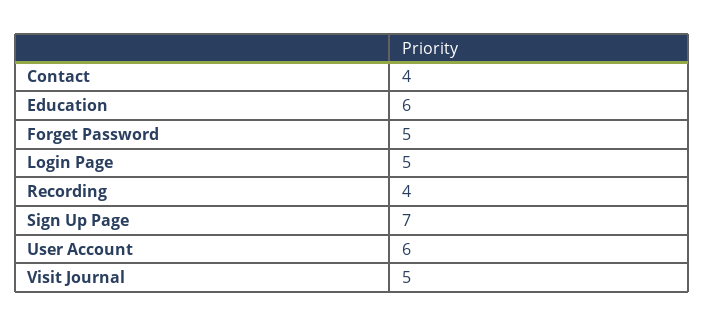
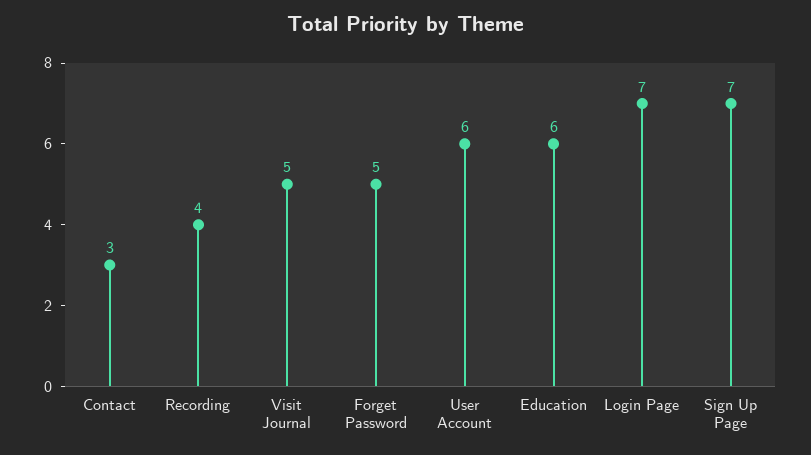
  {
-   "Contact": 4,
+   "Contact": 3,
    "Education": 6,
    "Forget Password": 5,
-   "Login Page": 5,
+   "Login Page": 7,
    "Recording": 4,
    "Sign Up Page": 7,
    "User Account": 6,
    "Visit Journal": 5
  }

